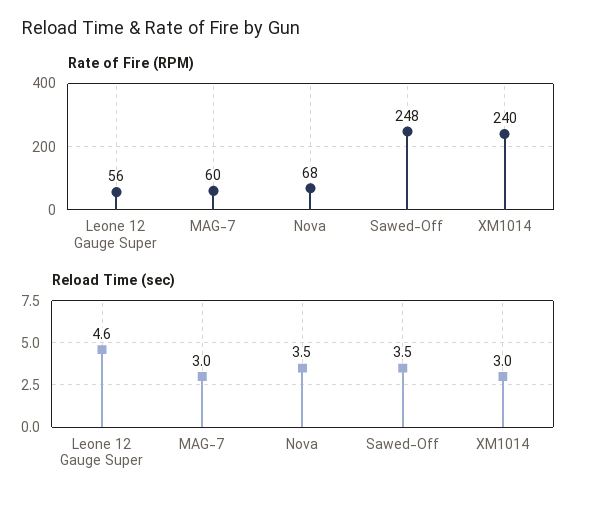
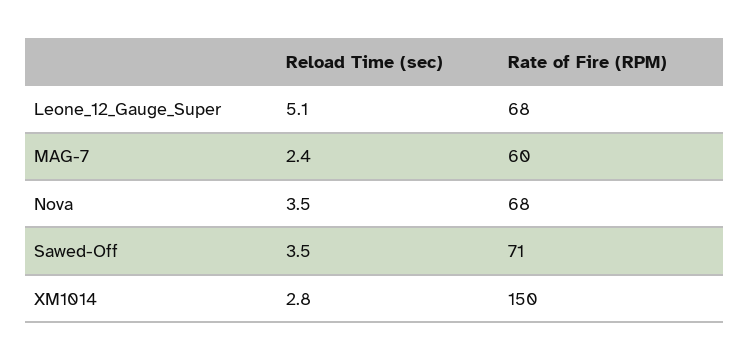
  {
    "Rate of Fire (RPM)": {
-     "Leone 12 Gauge Super": 56,
+     "Leone 12 Gauge Super": 68,
      "MAG-7": 60,
      "Nova": 68,
-     "Sawed-Off": 248,
+     "Sawed-Off": 71,
-     "XM1014": 240
+     "XM1014": 150
    },
    "Reload Time (sec)": {
-     "Leone 12 Gauge Super": 4.6,
+     "Leone 12 Gauge Super": 5.1,
-     "MAG-7": 3,
+     "MAG-7": 2.4,
      "Nova": 3.5,
      "Sawed-Off": 3.5,
-     "XM1014": 3
+     "XM1014": 2.8
    }
  }

